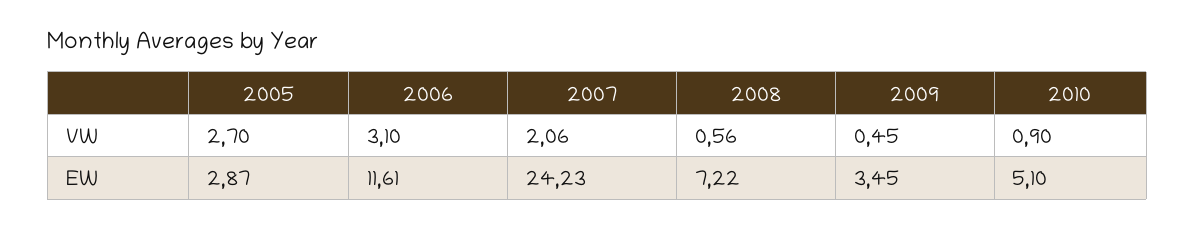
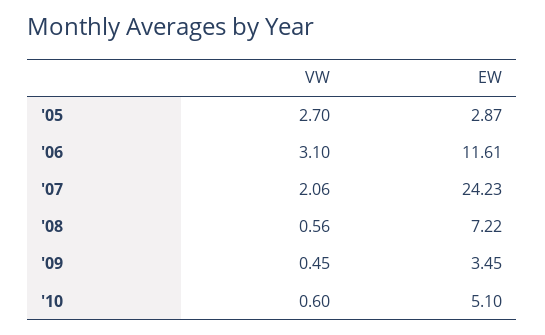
  {
    "2005": {
      "VW": 2.7,
      "EW": 2.87
    },
    "2006": {
      "VW": 3.1,
      "EW": 11.61
    },
    "2007": {
      "VW": 2.06,
      "EW": 24.23
    },
    "2008": {
      "VW": 0.56,
      "EW": 7.22
    },
    "2009": {
      "VW": 0.45,
      "EW": 3.45
    },
    "2010": {
-     "VW": 0.9,
+     "VW": 0.6,
      "EW": 5.1
    }
  }

